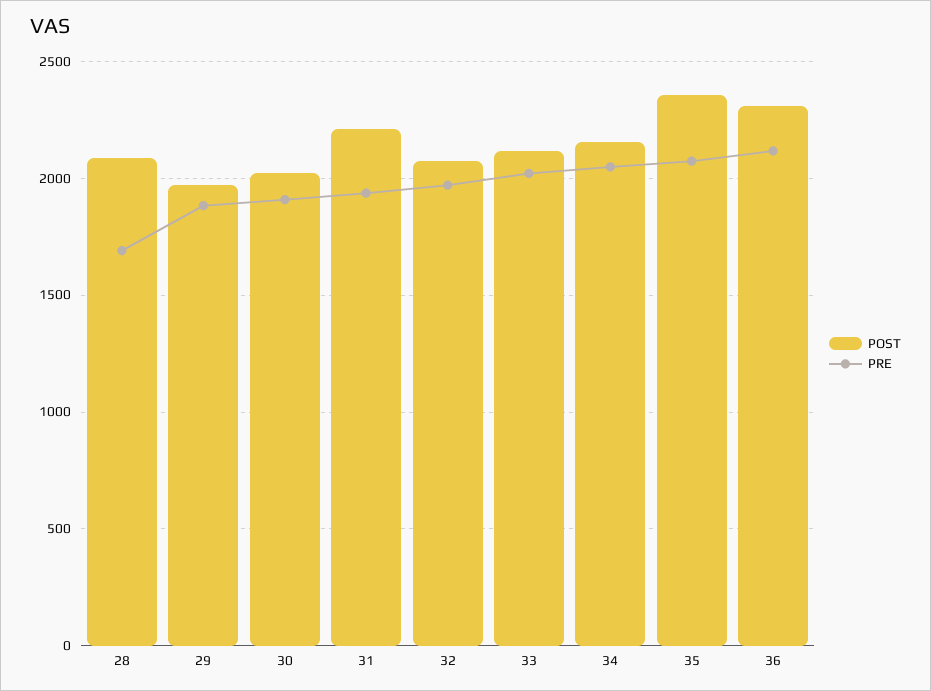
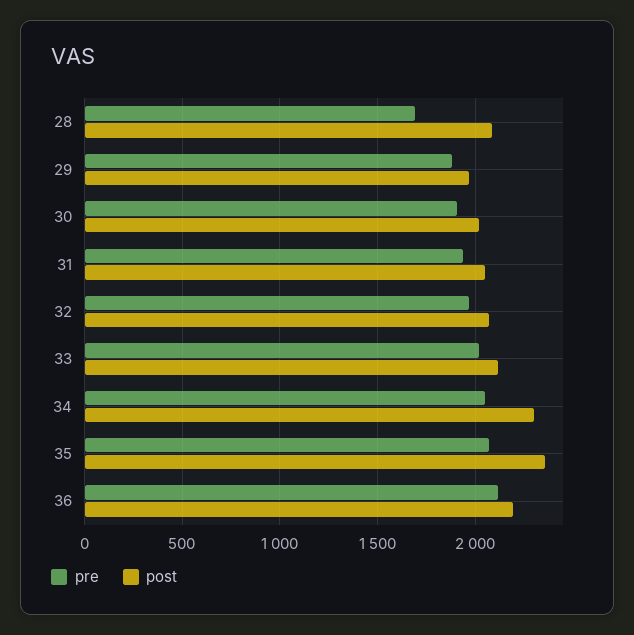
  {
    "POST": {
      "28": 2100,
      "29": 1950,
      "30": 2000,
-     "31": 2200,
+     "31": 2050,
      "32": 2050,
      "33": 2100,
-     "34": 2150,
+     "34": 2300,
      "35": 2350,
-     "36": 2300
+     "36": 2200
    },
    "PRE": {
      "28": 1700,
      "29": 1900,
      "30": 1900,
      "31": 1950,
      "32": 1950,
      "33": 2000,
      "34": 2050,
      "35": 2050,
      "36": 2100
    }
  }

